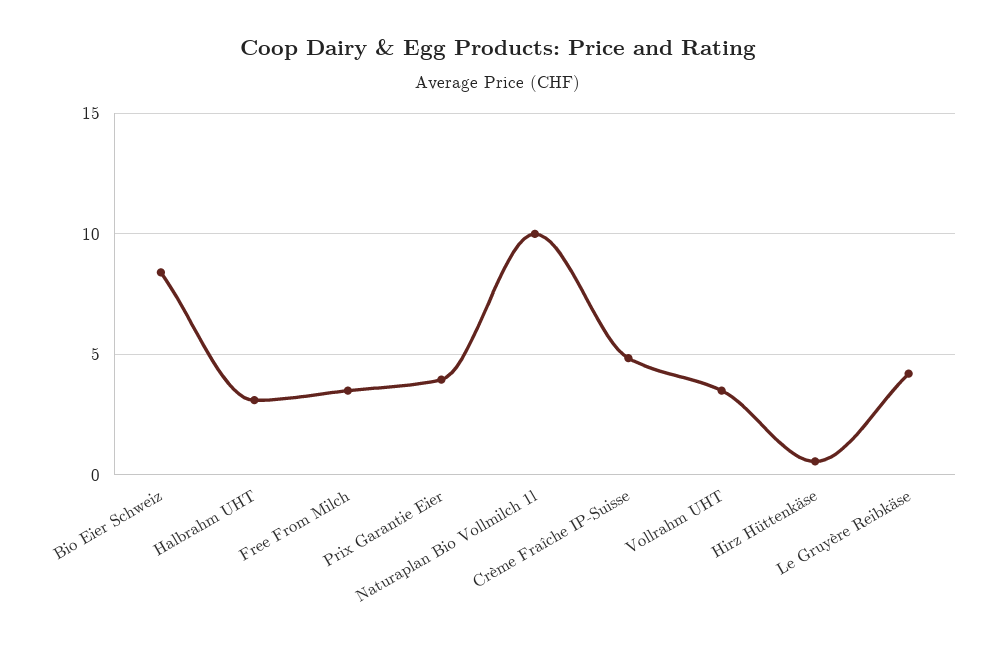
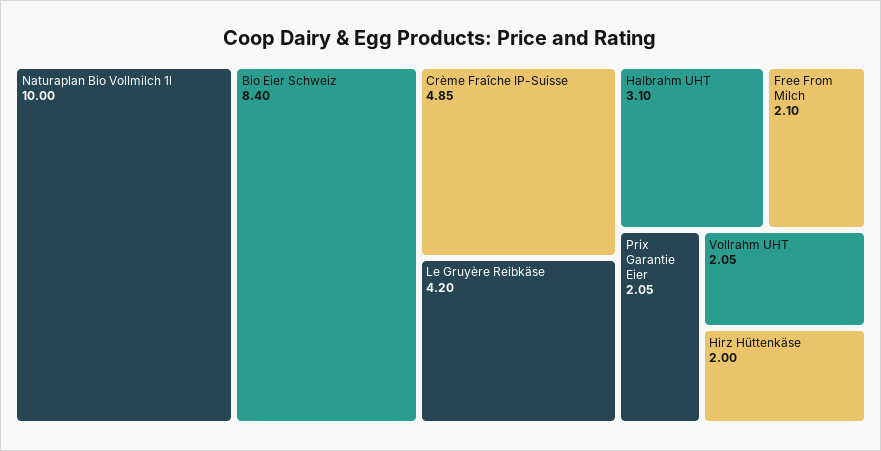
  {
    "Bio Eier Schweiz": 8.4,
    "Halbrahm UHT": 3.1,
-   "Free From Milch": 3.5,
+   "Free From Milch": 2.1,
-   "Prix Garantie Eier": 4,
+   "Prix Garantie Eier": 2.05,
    "Naturaplan Bio Vollmilch 1l": 10,
    "Crème Fraîche IP-Suisse": 4.85,
-   "Vollrahm UHT": 3.5,
+   "Vollrahm UHT": 2.05,
-   "Hirz Hüttenkäse": 0.5,
+   "Hirz Hüttenkäse": 2,
    "Le Gruyère Reibkäse": 4.2
  }

